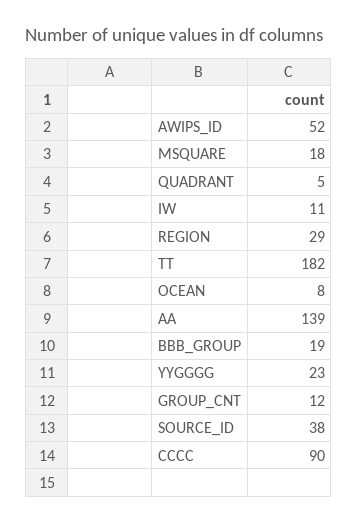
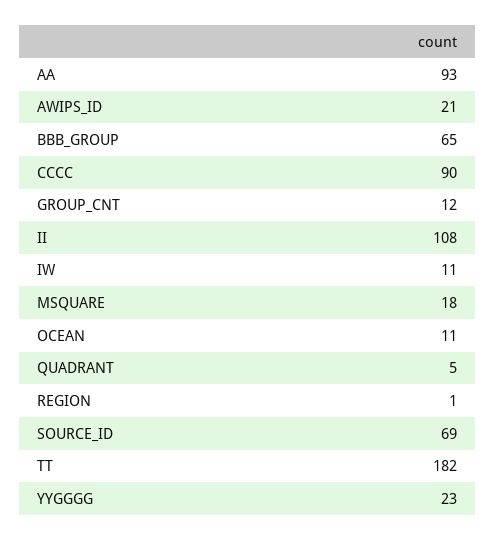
  {
-   "AWIPS_ID": 52,
+   "AWIPS_ID": 21,
    "MSQUARE": 18,
    "QUADRANT": 5,
    "IW": 11,
-   "REGION": 29,
+   "REGION": 1,
    "TT": 182,
-   "OCEAN": 8,
+   "OCEAN": 11,
-   "AA": 139,
+   "AA": 93,
-   "BBB_GROUP": 19,
+   "BBB_GROUP": 65,
    "YYGGGG": 23,
    "GROUP_CNT": 12,
-   "SOURCE_ID": 38,
+   "SOURCE_ID": 69,
-   "CCCC": 90
+   "CCCC": 90,
+   "II": 108
  }

